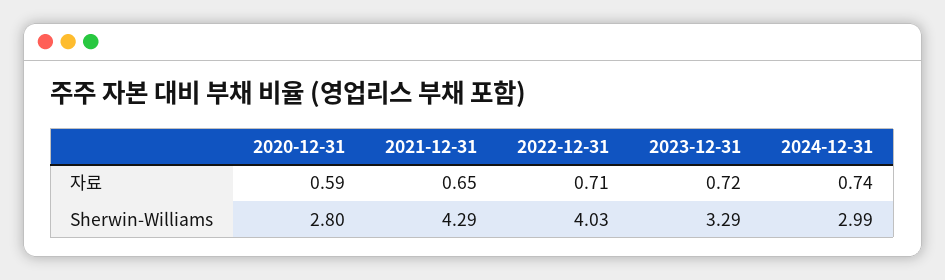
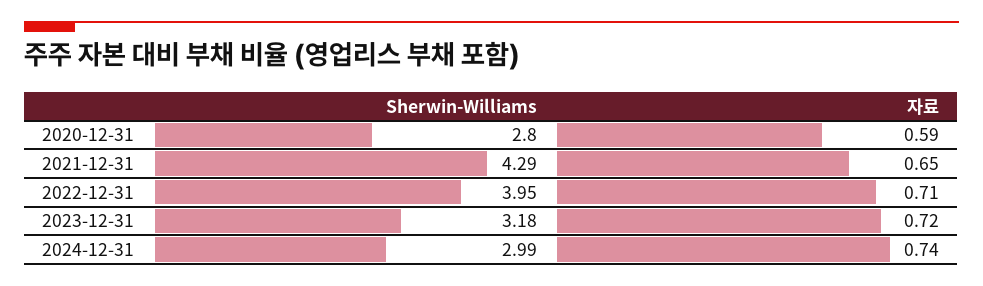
  {
    "2020-12-31": {
      "자료": 0.59,
      "Sherwin-Williams": 2.8
    },
    "2021-12-31": {
      "자료": 0.65,
      "Sherwin-Williams": 4.29
    },
    "2022-12-31": {
      "자료": 0.71,
-     "Sherwin-Williams": 4.03
+     "Sherwin-Williams": 3.95
    },
    "2023-12-31": {
      "자료": 0.72,
-     "Sherwin-Williams": 3.29
+     "Sherwin-Williams": 3.18
    },
    "2024-12-31": {
      "자료": 0.74,
      "Sherwin-Williams": 2.99
    }
  }

